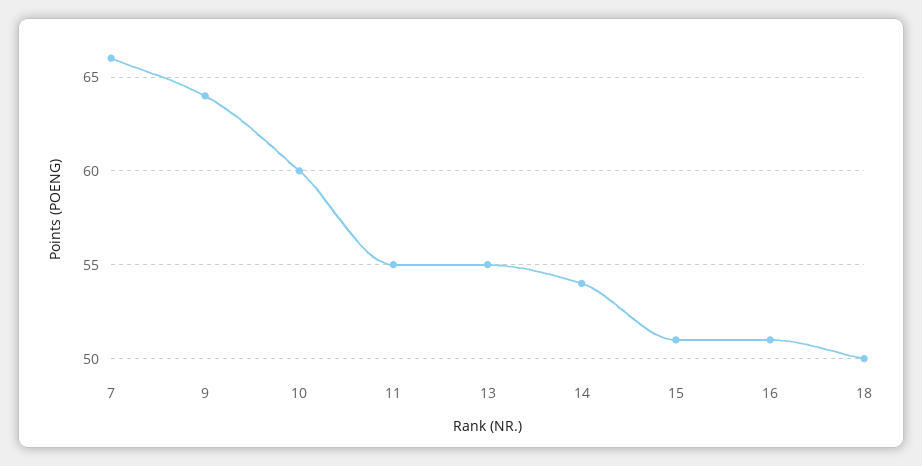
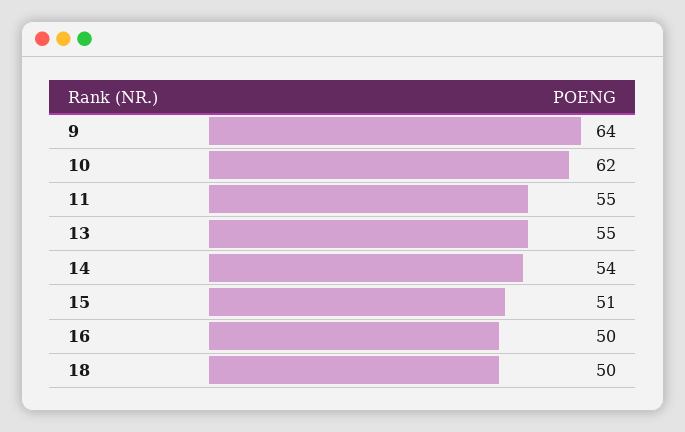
  {
-   "7": 66,
    "9": 64,
-   "10": 60,
+   "10": 62,
    "11": 55,
    "13": 55,
    "14": 54,
    "15": 51,
-   "16": 51,
+   "16": 50,
    "18": 50
  }

